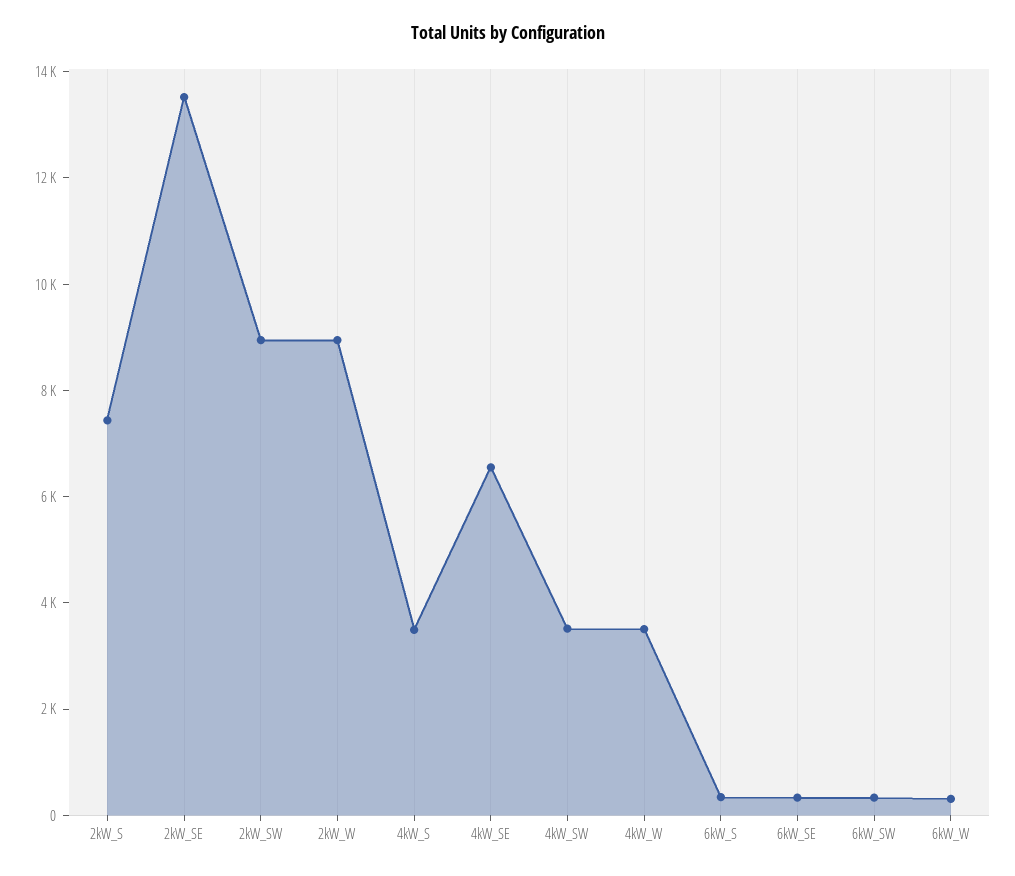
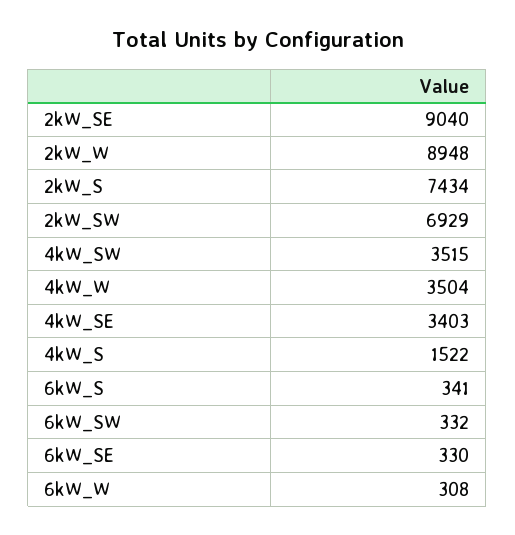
  {
    "2kW_S": 7434,
-   "2kW_SE": 13500,
+   "2kW_SE": 9040,
-   "2kW_SW": 9000,
+   "2kW_SW": 6929,
    "2kW_W": 8948,
-   "4kW_S": 3500,
+   "4kW_S": 1522,
-   "4kW_SE": 6500,
+   "4kW_SE": 3403,
    "4kW_SW": 3515,
    "4kW_W": 3504,
    "6kW_S": 341,
    "6kW_SE": 330,
    "6kW_SW": 332,
    "6kW_W": 308
  }

